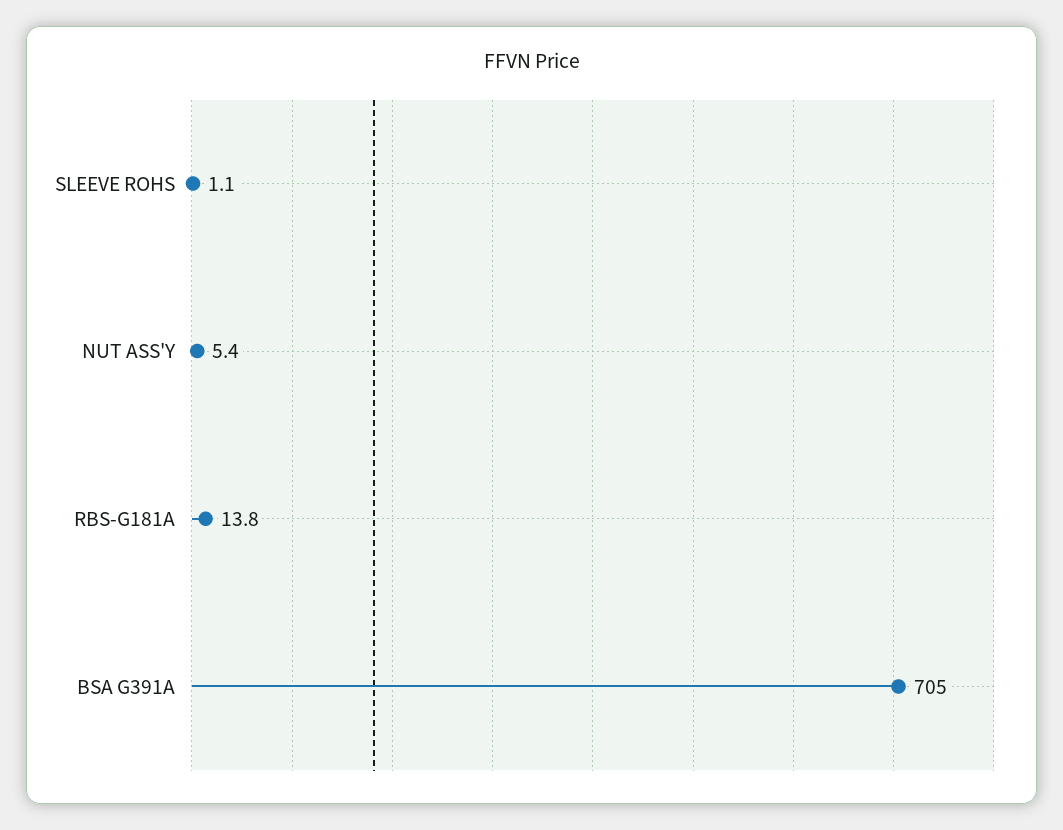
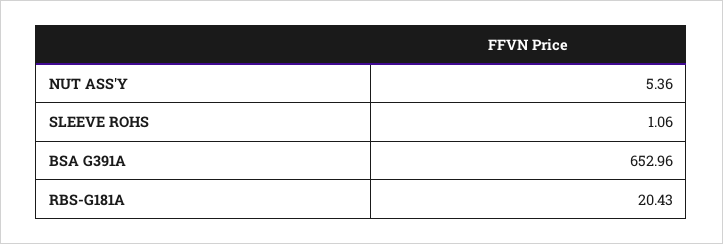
  {
    "SLEEVE ROHS": 1.06,
    "NUT ASS'Y": 5.36,
-   "RBS-G181A": 13.8,
+   "RBS-G181A": 20.43,
-   "BSA G391A": 705
+   "BSA G391A": 652.96
  }

